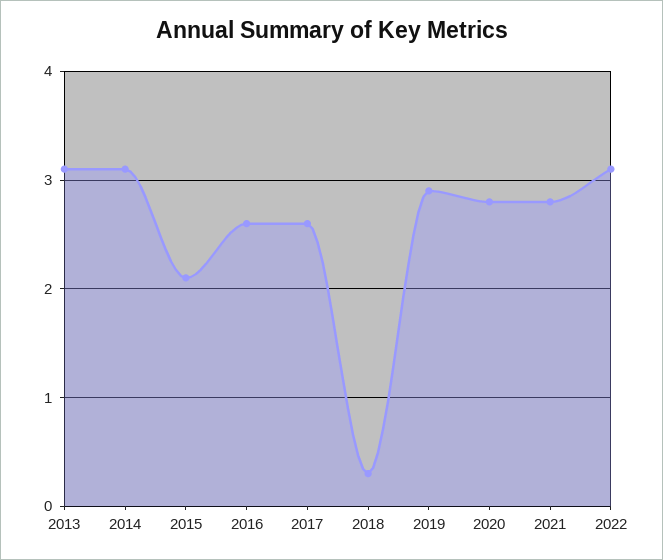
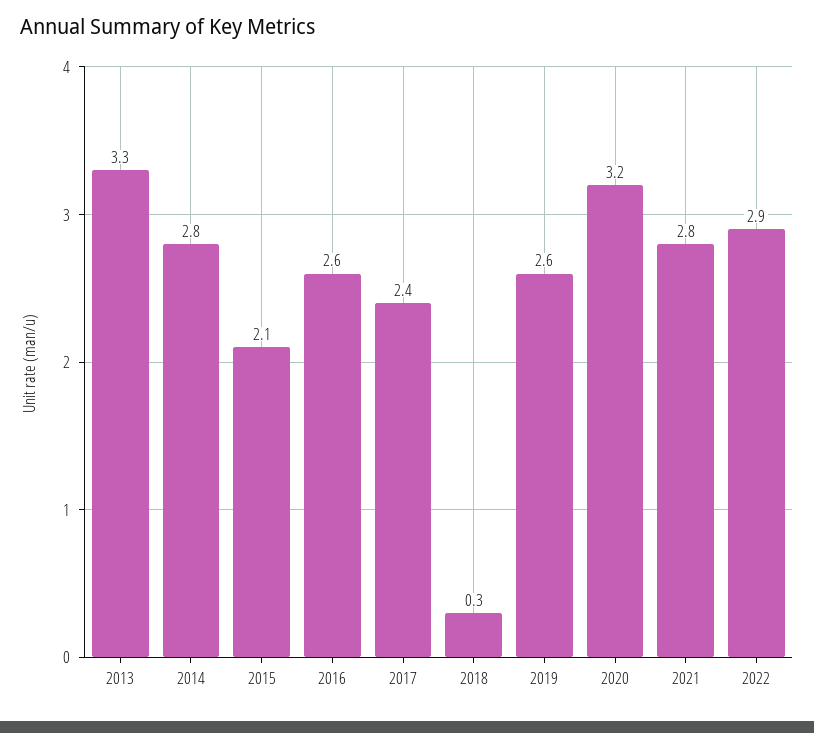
  {
-   "2013": 3.1,
+   "2013": 3.3,
-   "2014": 3.1,
+   "2014": 2.8,
    "2015": 2.1,
    "2016": 2.6,
-   "2017": 2.6,
+   "2017": 2.4,
    "2018": 0.3,
-   "2019": 2.9,
+   "2019": 2.6,
-   "2020": 2.8,
+   "2020": 3.2,
    "2021": 2.8,
-   "2022": 3.1
+   "2022": 2.9
  }

